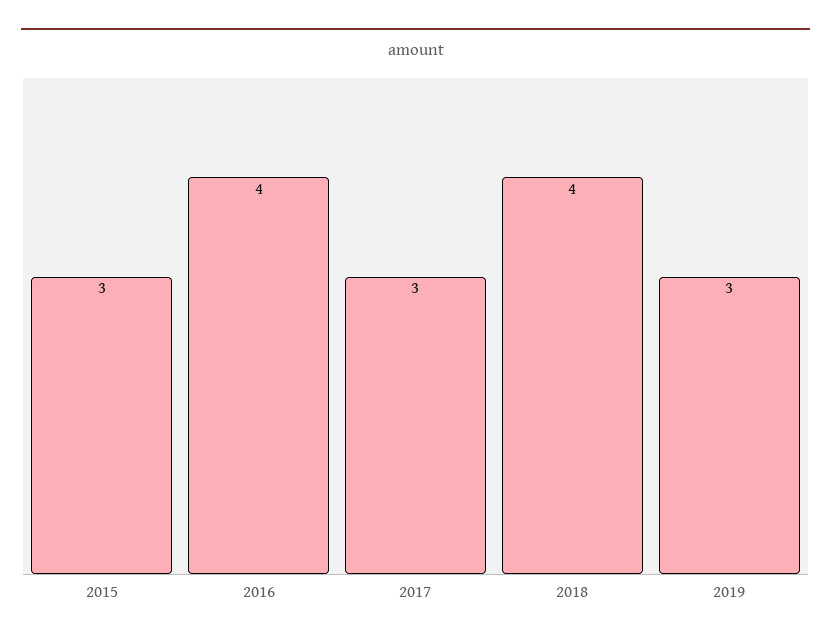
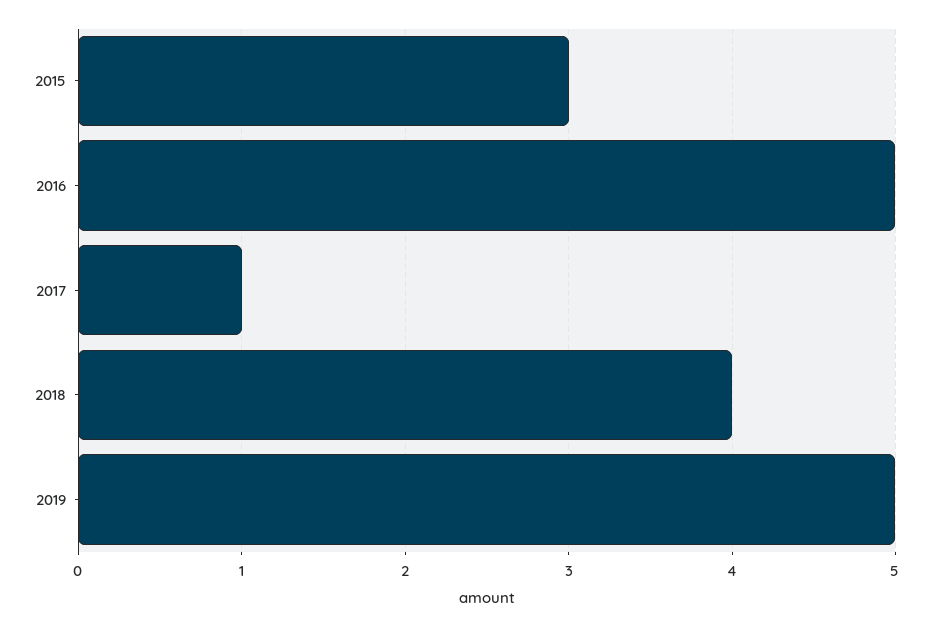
  {
    "2015": 3,
-   "2016": 4,
+   "2016": 5,
-   "2017": 3,
+   "2017": 1,
    "2018": 4,
-   "2019": 3
+   "2019": 5
  }

